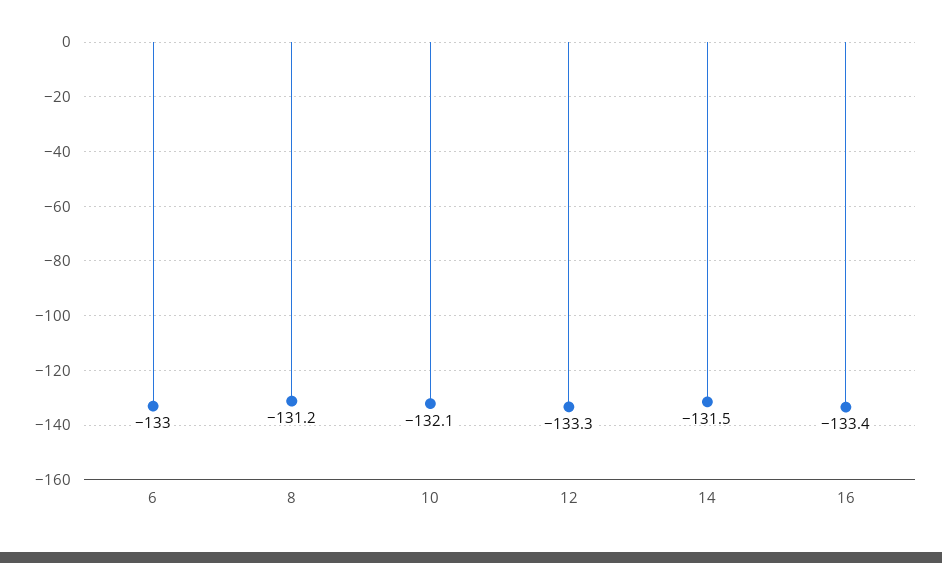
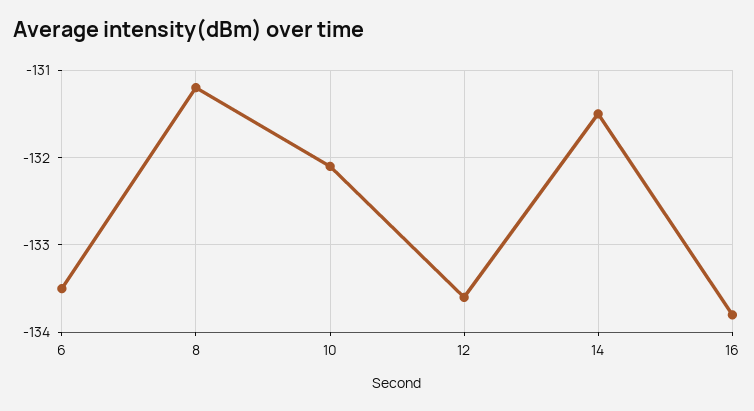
  {
-   "6": -133,
+   "6": -133.5,
    "8": -131.2,
    "10": -132.1,
-   "12": -133.3,
+   "12": -133.6,
    "14": -131.5,
-   "16": -133.4
+   "16": -133.8
  }

